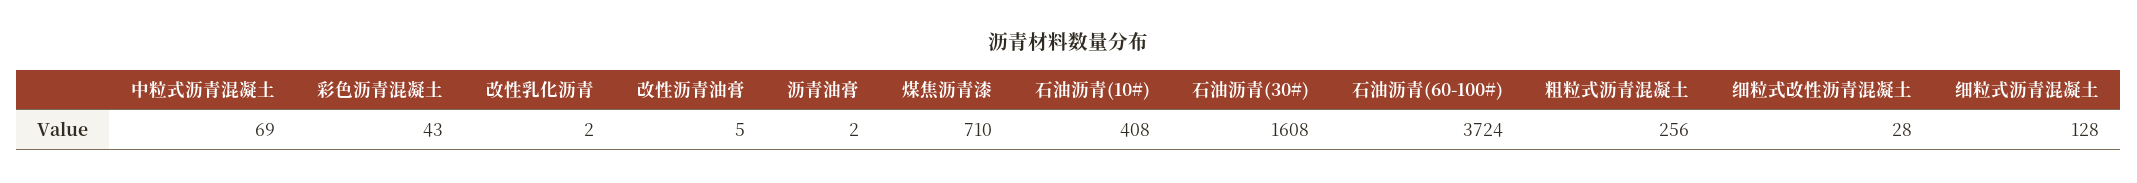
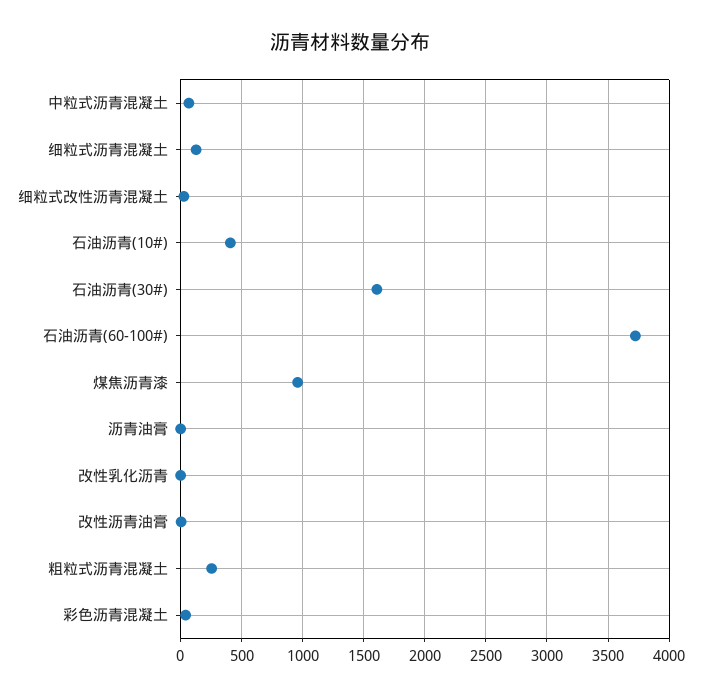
  {
    "中粒式沥青混凝土": 69,
    "彩色沥青混凝土": 43,
    "改性乳化沥青": 2,
    "改性沥青油膏": 5,
    "沥青油膏": 2,
-   "煤焦沥青漆": 710,
+   "煤焦沥青漆": 950,
    "石油沥青(10#)": 408,
    "石油沥青(30#)": 1608,
    "石油沥青(60-100#)": 3724,
    "粗粒式沥青混凝土": 256,
    "细粒式改性沥青混凝土": 28,
    "细粒式沥青混凝土": 128
  }

